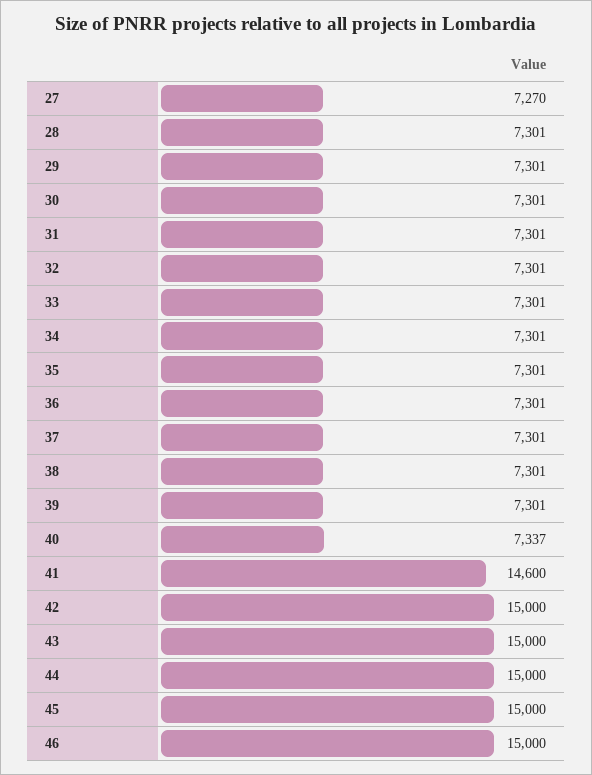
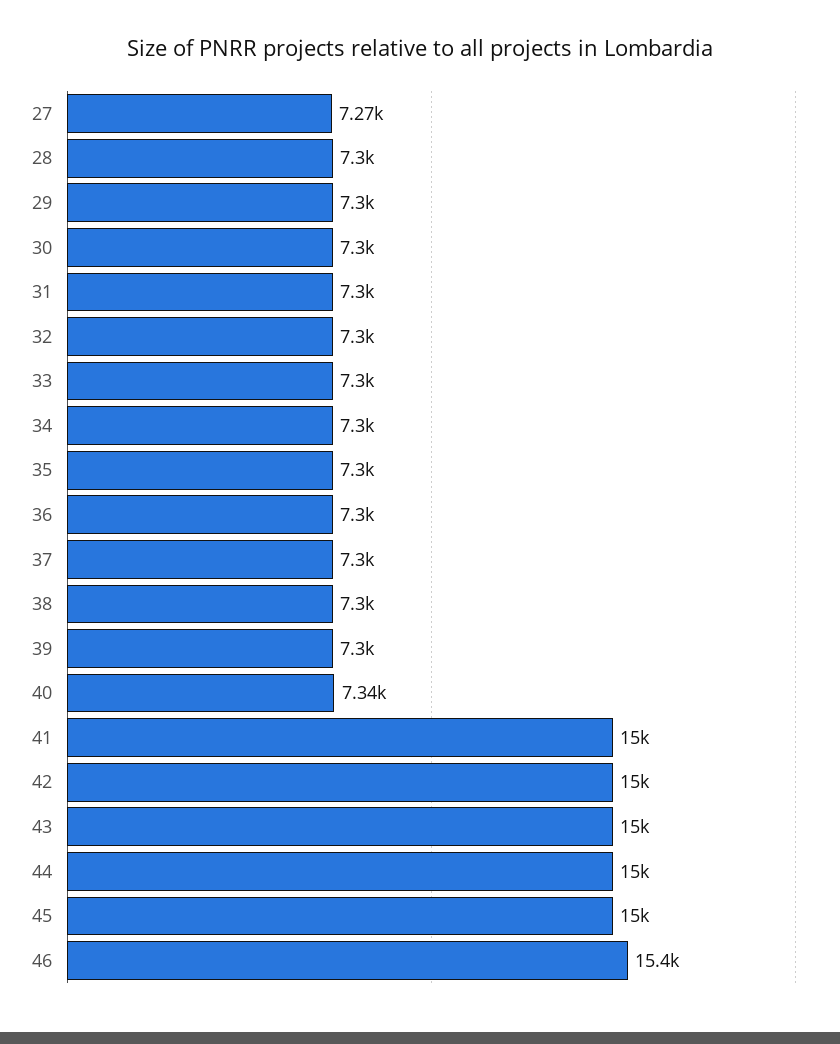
  {
    "27": 7270,
    "28": 7301,
    "29": 7301,
    "30": 7301,
    "31": 7301,
    "32": 7301,
    "33": 7301,
    "34": 7301,
    "35": 7301,
    "36": 7301,
    "37": 7301,
    "38": 7301,
    "39": 7301,
    "40": 7337,
-   "41": 14600,
+   "41": 15000,
    "42": 15000,
    "43": 15000,
    "44": 15000,
    "45": 15000,
-   "46": 15000
+   "46": 15400
  }

